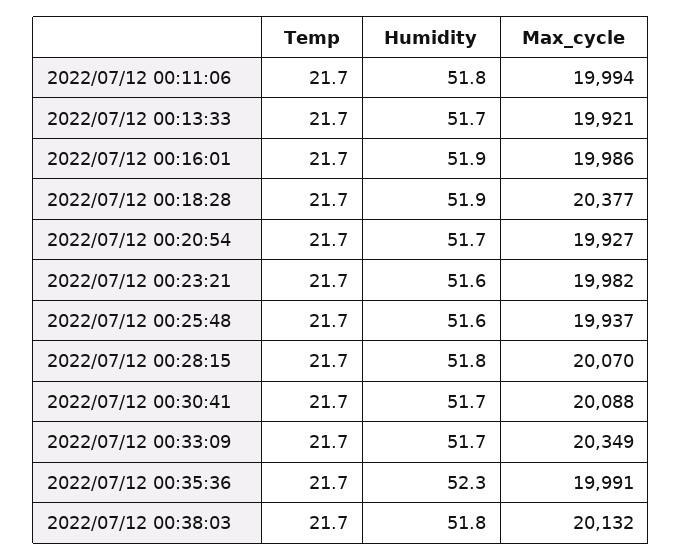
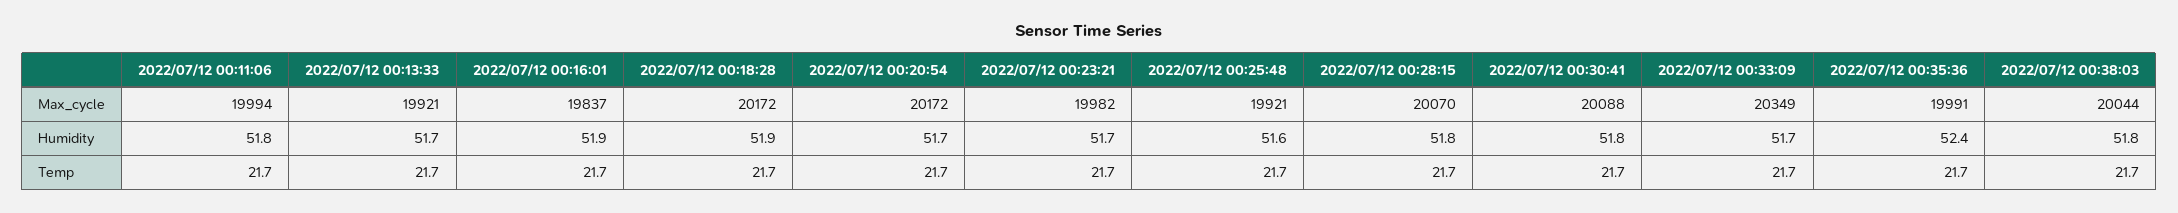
  {
    "Temp": {
      "2022/07/12 00:11:06": 21.7,
      "2022/07/12 00:13:33": 21.7,
      "2022/07/12 00:16:01": 21.7,
      "2022/07/12 00:18:28": 21.7,
      "2022/07/12 00:20:54": 21.7,
      "2022/07/12 00:23:21": 21.7,
      "2022/07/12 00:25:48": 21.7,
      "2022/07/12 00:28:15": 21.7,
      "2022/07/12 00:30:41": 21.7,
      "2022/07/12 00:33:09": 21.7,
      "2022/07/12 00:35:36": 21.7,
      "2022/07/12 00:38:03": 21.7
    },
    "Humidity": {
      "2022/07/12 00:11:06": 51.8,
      "2022/07/12 00:13:33": 51.7,
      "2022/07/12 00:16:01": 51.9,
      "2022/07/12 00:18:28": 51.9,
      "2022/07/12 00:20:54": 51.7,
-     "2022/07/12 00:23:21": 51.6,
+     "2022/07/12 00:23:21": 51.7,
      "2022/07/12 00:25:48": 51.6,
      "2022/07/12 00:28:15": 51.8,
-     "2022/07/12 00:30:41": 51.7,
+     "2022/07/12 00:30:41": 51.8,
      "2022/07/12 00:33:09": 51.7,
-     "2022/07/12 00:35:36": 52.3,
+     "2022/07/12 00:35:36": 52.4,
      "2022/07/12 00:38:03": 51.8
    },
    "Max_cycle": {
      "2022/07/12 00:11:06": 19994,
      "2022/07/12 00:13:33": 19921,
-     "2022/07/12 00:16:01": 19986,
+     "2022/07/12 00:16:01": 19837,
-     "2022/07/12 00:18:28": 20377,
+     "2022/07/12 00:18:28": 20172,
-     "2022/07/12 00:20:54": 19927,
+     "2022/07/12 00:20:54": 20172,
      "2022/07/12 00:23:21": 19982,
-     "2022/07/12 00:25:48": 19937,
+     "2022/07/12 00:25:48": 19921,
      "2022/07/12 00:28:15": 20070,
      "2022/07/12 00:30:41": 20088,
      "2022/07/12 00:33:09": 20349,
      "2022/07/12 00:35:36": 19991,
-     "2022/07/12 00:38:03": 20132
+     "2022/07/12 00:38:03": 20044
    }
  }

